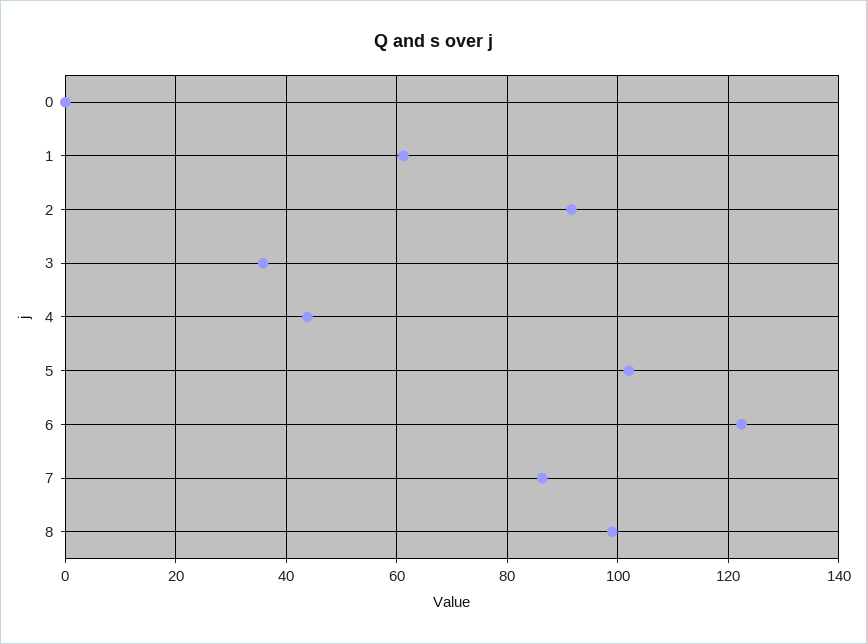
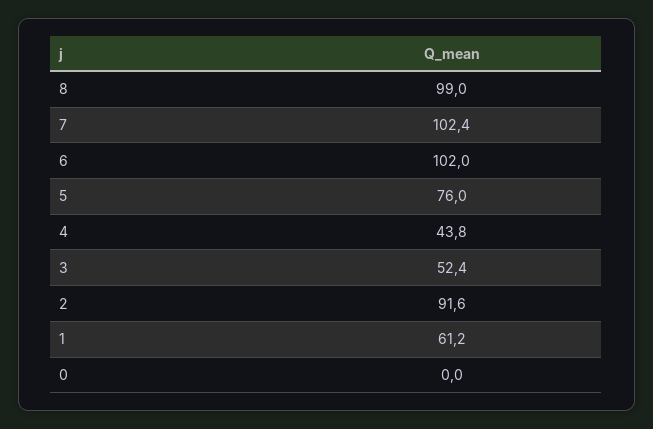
  {
    "0": 0,
    "1": 61.2,
    "2": 91.6,
-   "3": 36,
+   "3": 52.4,
    "4": 43.8,
-   "5": 102,
+   "5": 76,
-   "6": 122,
+   "6": 102,
-   "7": 86,
+   "7": 102.4,
    "8": 99
  }

